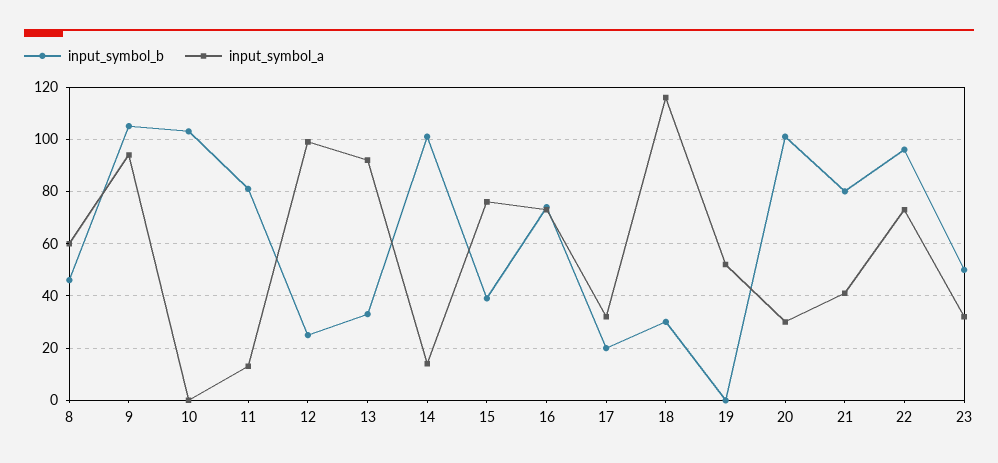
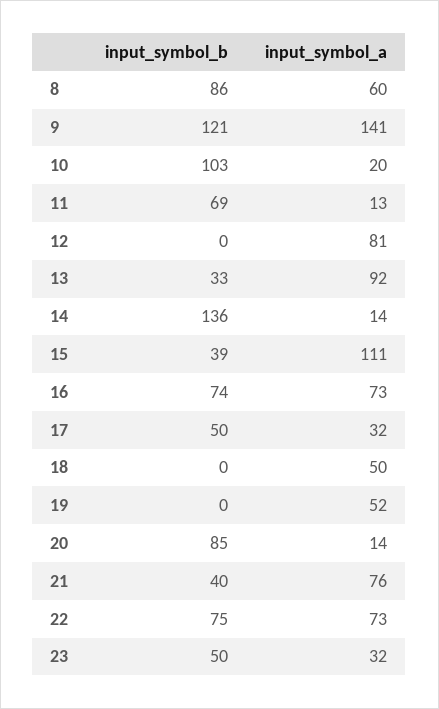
  {
    "input_symbol_b": {
-     "8": 45,
+     "8": 86,
-     "9": 105,
+     "9": 121,
      "10": 103,
-     "11": 80,
+     "11": 69,
-     "12": 25,
+     "12": 0,
      "13": 33,
-     "14": 100,
+     "14": 136,
      "15": 39,
      "16": 74,
-     "17": 20,
+     "17": 50,
-     "18": 30,
+     "18": 0,
      "19": 0,
-     "20": 100,
+     "20": 85,
-     "21": 80,
+     "21": 40,
-     "22": 95,
+     "22": 75,
      "23": 50
    },
    "input_symbol_a": {
      "8": 60,
-     "9": 95,
+     "9": 141,
-     "10": 0,
+     "10": 20,
      "11": 13,
-     "12": 100,
+     "12": 81,
      "13": 92,
      "14": 14,
-     "15": 75,
+     "15": 111,
      "16": 73,
      "17": 32,
-     "18": 115,
+     "18": 50,
      "19": 52,
-     "20": 30,
+     "20": 14,
-     "21": 40,
+     "21": 76,
      "22": 73,
      "23": 32
    }
  }

